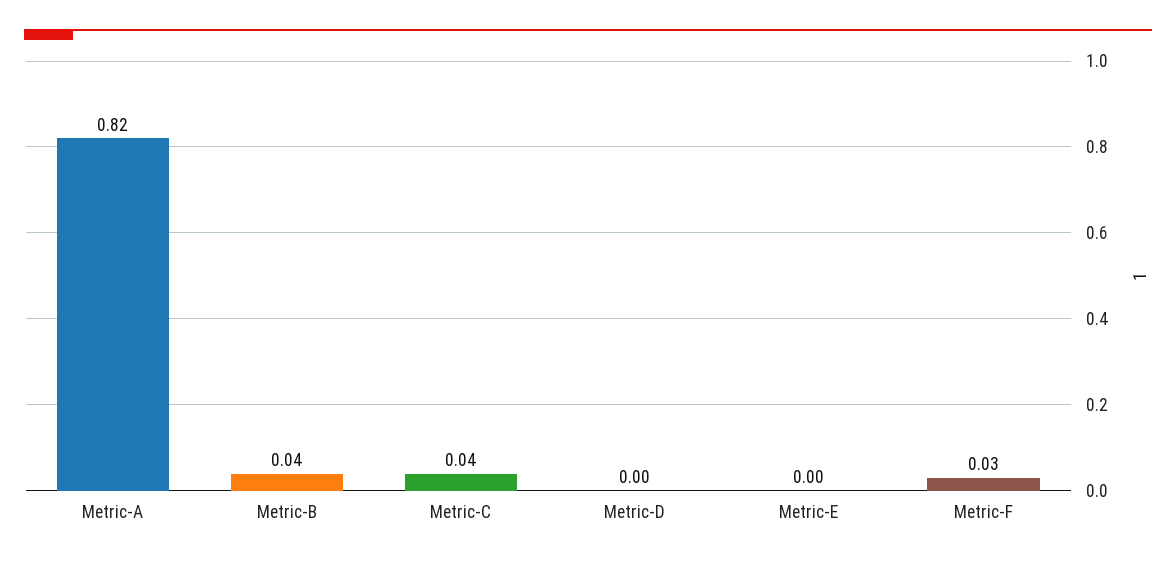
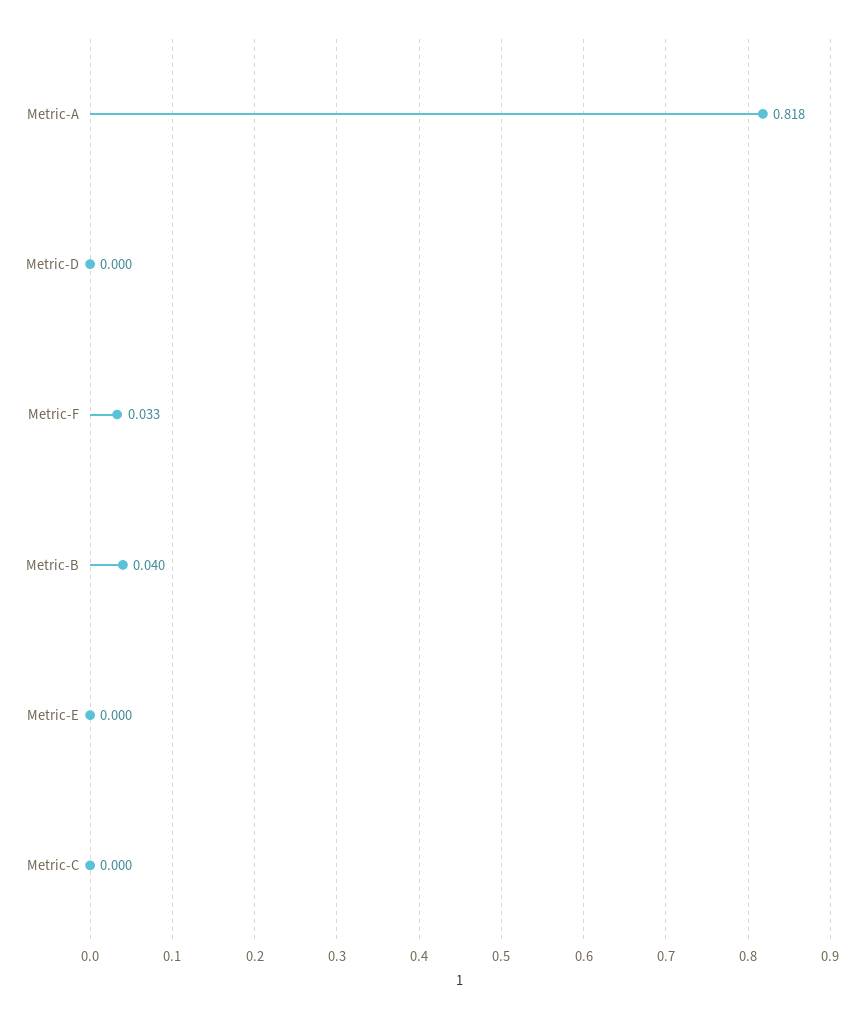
  {
    "Metric-A": 0.818,
    "Metric-B": 0.04,
-   "Metric-C": 0.04,
+   "Metric-C": 0,
    "Metric-D": 0,
    "Metric-E": 0,
    "Metric-F": 0.033
  }

